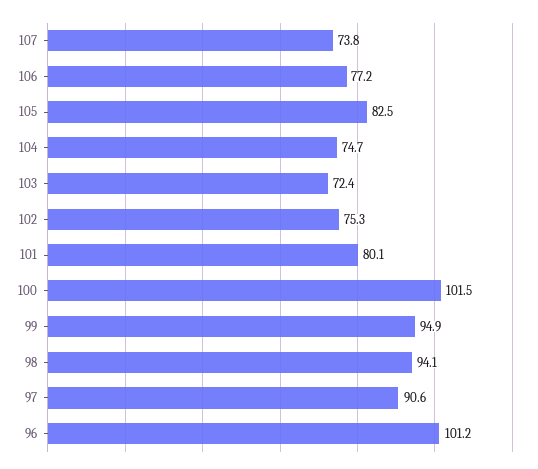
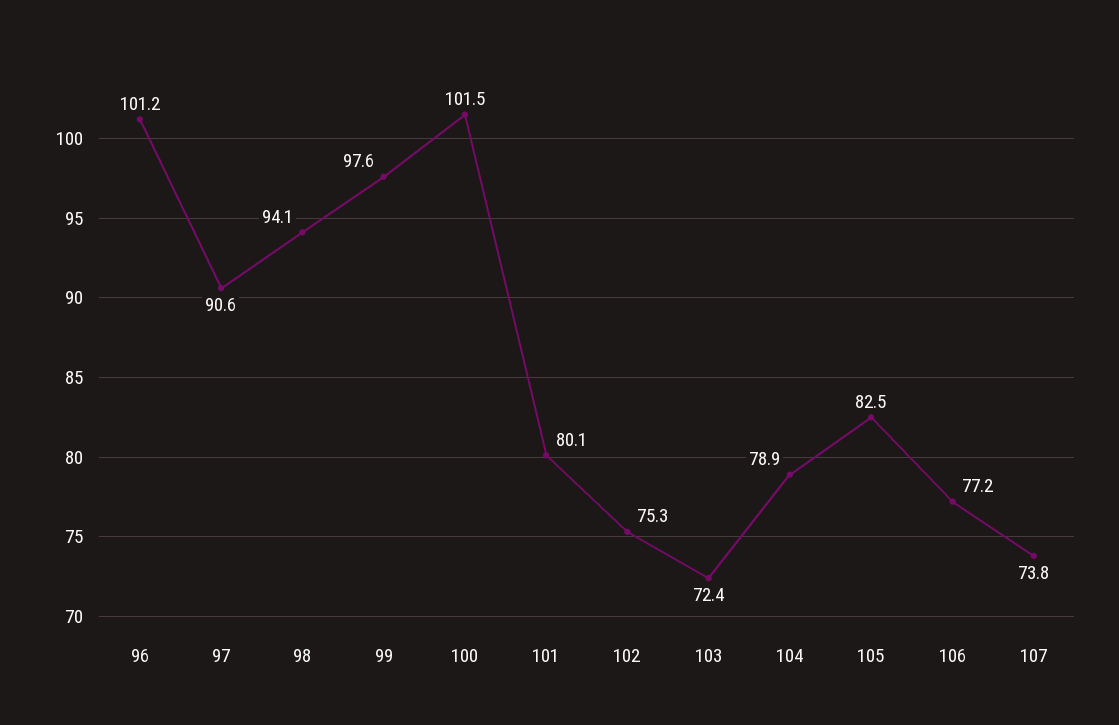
  {
    "107": 73.8,
    "106": 77.2,
    "105": 82.5,
-   "104": 74.7,
+   "104": 78.9,
    "103": 72.4,
    "102": 75.3,
    "101": 80.1,
    "100": 101.5,
-   "99": 94.9,
+   "99": 97.6,
    "98": 94.1,
    "97": 90.6,
    "96": 101.2
  }

